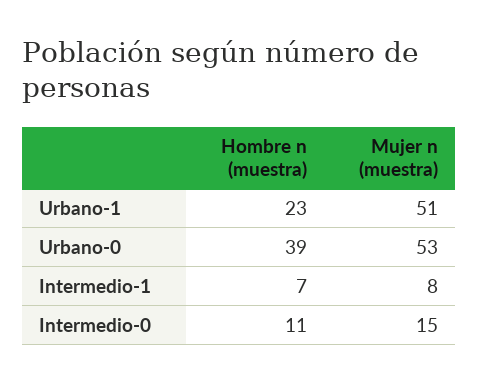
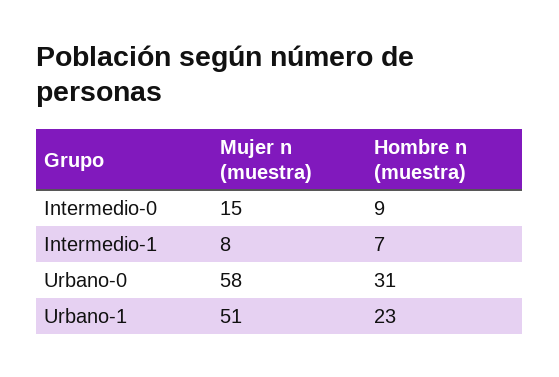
  {
    "Hombre n (muestra)": {
      "Urbano-1": 23,
-     "Urbano-0": 39,
+     "Urbano-0": 31,
      "Intermedio-1": 7,
-     "Intermedio-0": 11
+     "Intermedio-0": 9
    },
    "Mujer n (muestra)": {
      "Urbano-1": 51,
-     "Urbano-0": 53,
+     "Urbano-0": 58,
      "Intermedio-1": 8,
      "Intermedio-0": 15
    }
  }

